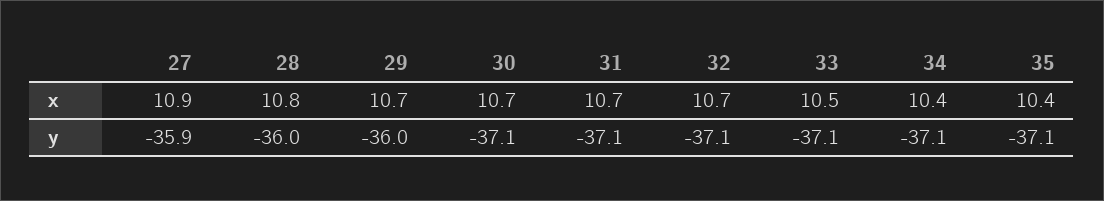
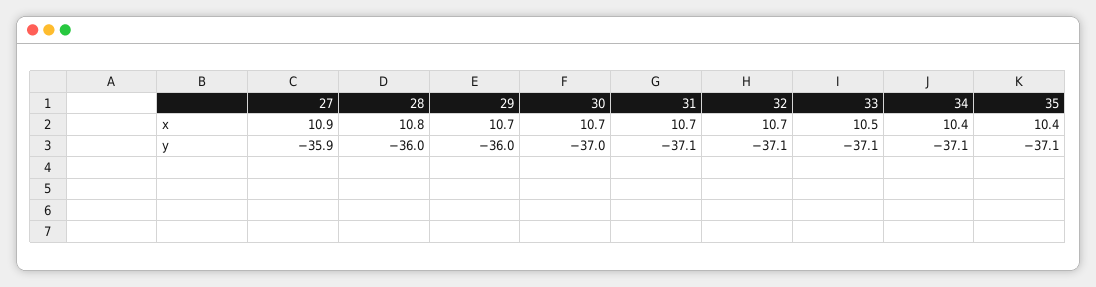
  {
    "27": {
      "x": 10.9,
      "y": -35.9
    },
    "28": {
      "x": 10.8,
      "y": -36
    },
    "29": {
      "x": 10.7,
      "y": -36
    },
    "30": {
      "x": 10.7,
-     "y": -37.1
+     "y": -37
    },
    "31": {
      "x": 10.7,
      "y": -37.1
    },
    "32": {
      "x": 10.7,
      "y": -37.1
    },
    "33": {
      "x": 10.5,
      "y": -37.1
    },
    "34": {
      "x": 10.4,
      "y": -37.1
    },
    "35": {
      "x": 10.4,
      "y": -37.1
    }
  }

